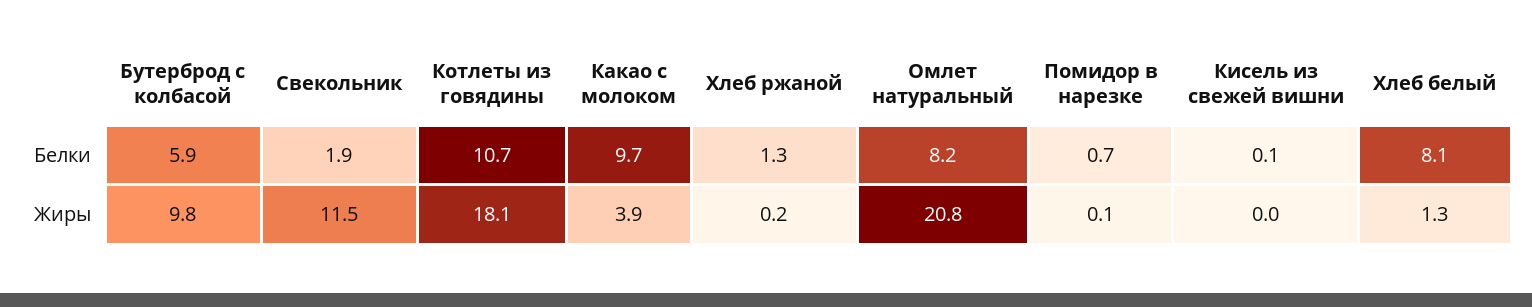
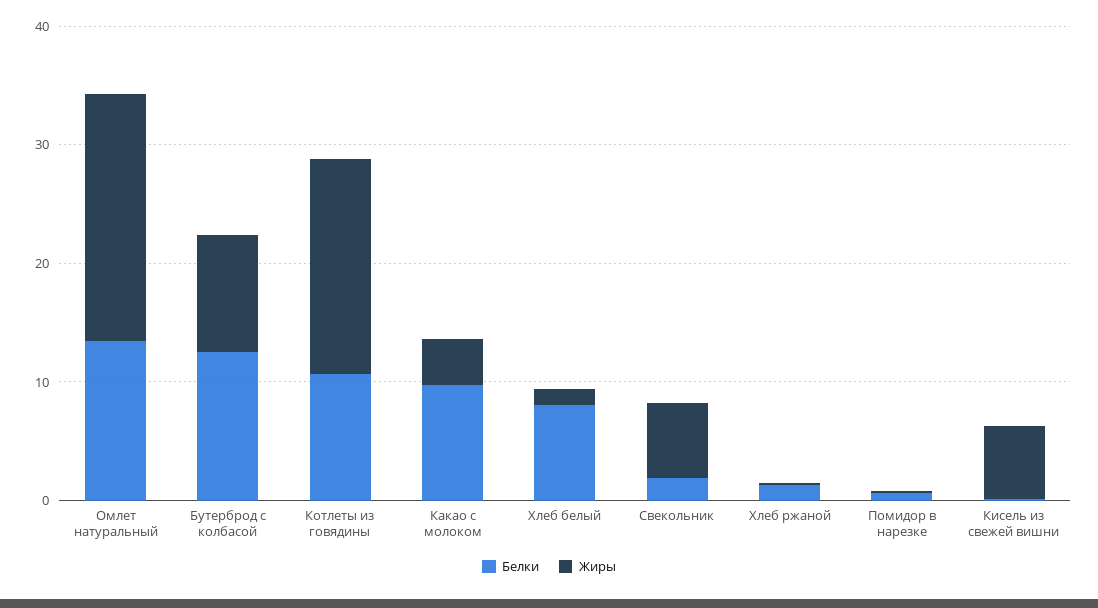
  {
    "Белки": {
-     "Бутерброд с колбасой": 5.9,
+     "Бутерброд с колбасой": 12,
      "Свекольник": 1.9,
      "Котлеты из говядины": 10.7,
      "Какао с молоком": 9.7,
      "Хлеб ржаной": 1.3,
-     "Омлет натуральный": 8.2,
+     "Омлет натуральный": 14,
      "Помидор в нарезке": 0.7,
      "Кисель из свежей вишни": 0.1,
      "Хлеб белый": 8.1
    },
    "Жиры": {
      "Бутерброд с колбасой": 9.8,
-     "Свекольник": 11.5,
+     "Свекольник": 6,
      "Котлеты из говядины": 18.1,
      "Какао с молоком": 3.9,
      "Хлеб ржаной": 0.2,
      "Омлет натуральный": 20.8,
      "Помидор в нарезке": 0.1,
-     "Кисель из свежей вишни": 0,
+     "Кисель из свежей вишни": 6,
      "Хлеб белый": 1.3
    }
  }

